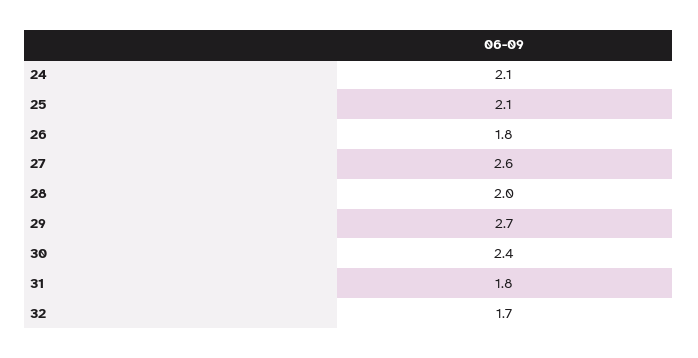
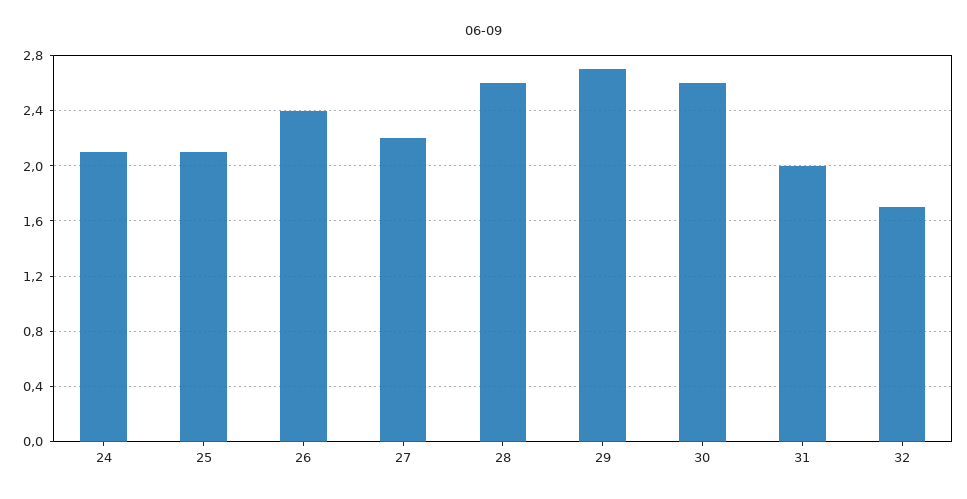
  {
    "24": 2.1,
    "25": 2.1,
-   "26": 1.8,
+   "26": 2.4,
-   "27": 2.6,
+   "27": 2.2,
-   "28": 2,
+   "28": 2.6,
    "29": 2.7,
-   "30": 2.4,
+   "30": 2.6,
-   "31": 1.8,
+   "31": 2,
    "32": 1.7
  }

